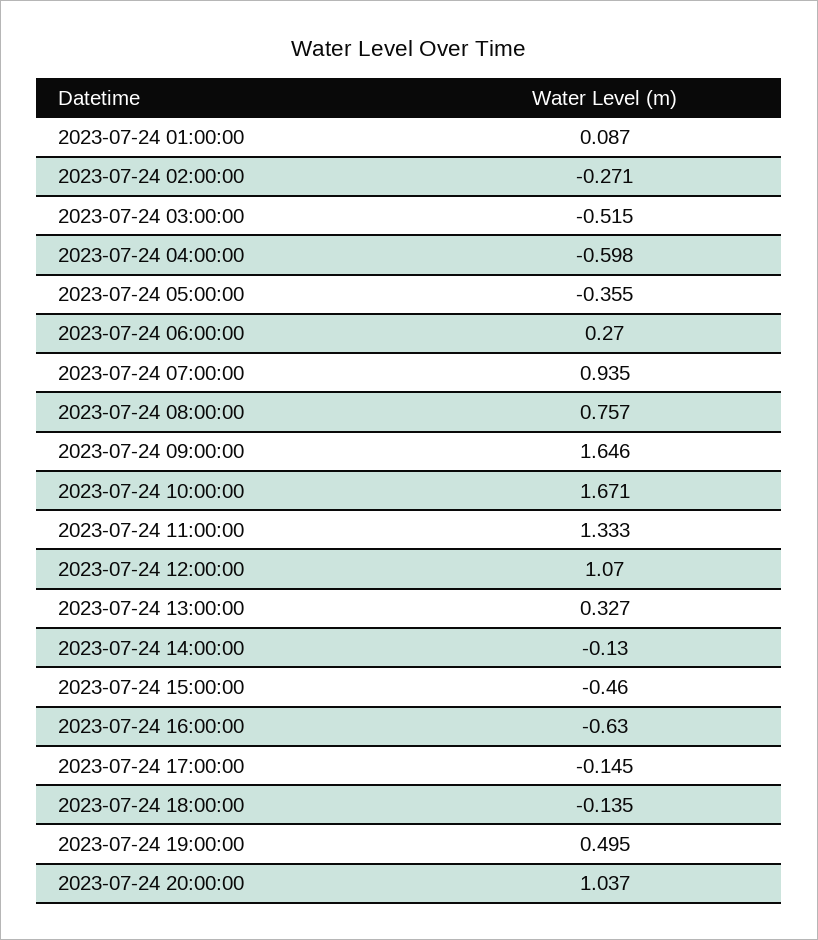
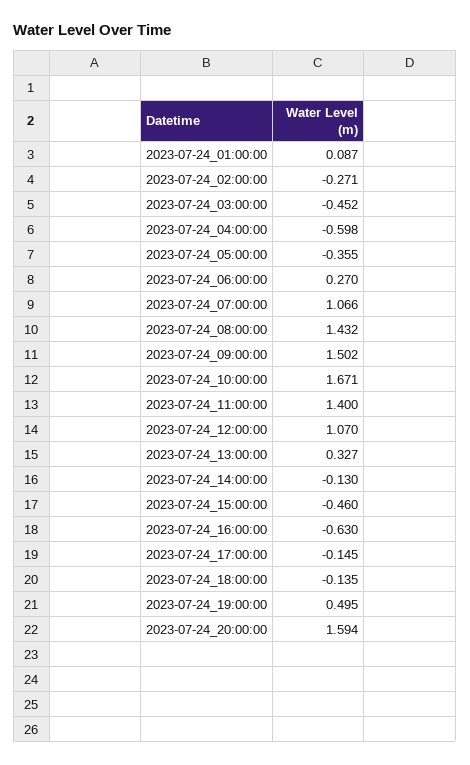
  {
    "2023-07-24 01:00:00": 0.087,
    "2023-07-24 02:00:00": -0.271,
-   "2023-07-24 03:00:00": -0.515,
+   "2023-07-24 03:00:00": -0.452,
    "2023-07-24 04:00:00": -0.598,
    "2023-07-24 05:00:00": -0.355,
    "2023-07-24 06:00:00": 0.27,
-   "2023-07-24 07:00:00": 0.935,
+   "2023-07-24 07:00:00": 1.066,
-   "2023-07-24 08:00:00": 0.757,
+   "2023-07-24 08:00:00": 1.432,
-   "2023-07-24 09:00:00": 1.646,
+   "2023-07-24 09:00:00": 1.502,
    "2023-07-24 10:00:00": 1.671,
-   "2023-07-24 11:00:00": 1.333,
+   "2023-07-24 11:00:00": 1.4,
    "2023-07-24 12:00:00": 1.07,
    "2023-07-24 13:00:00": 0.327,
    "2023-07-24 14:00:00": -0.13,
    "2023-07-24 15:00:00": -0.46,
    "2023-07-24 16:00:00": -0.63,
    "2023-07-24 17:00:00": -0.145,
    "2023-07-24 18:00:00": -0.135,
    "2023-07-24 19:00:00": 0.495,
-   "2023-07-24 20:00:00": 1.037
+   "2023-07-24 20:00:00": 1.594
  }

